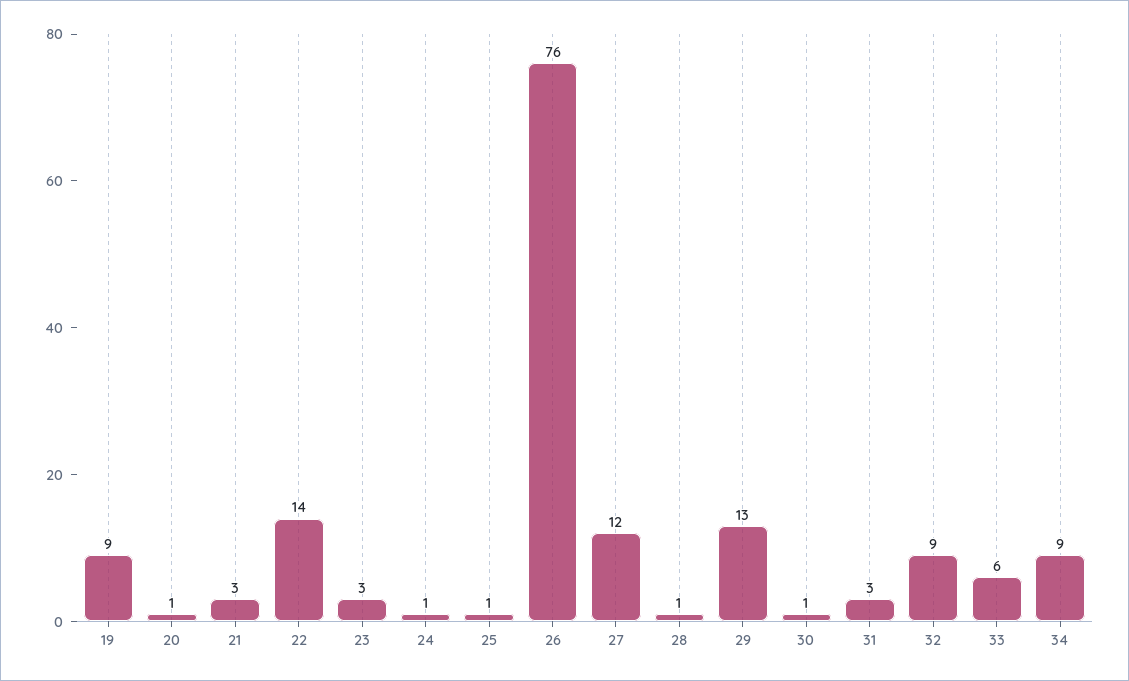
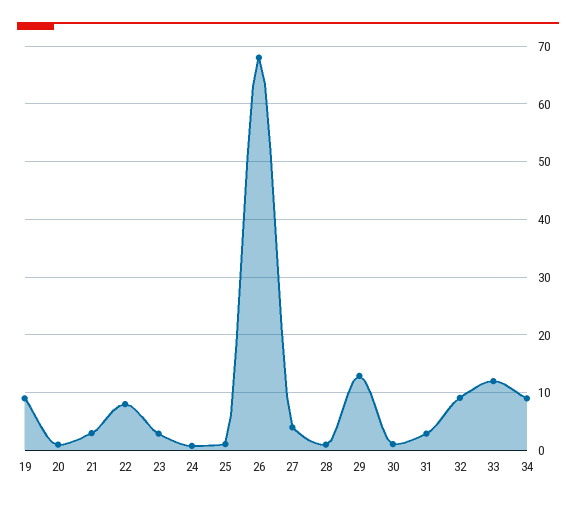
  {
    "19": 9,
    "20": 1,
    "21": 3,
-   "22": 14,
+   "22": 8,
    "23": 3,
    "24": 1,
    "25": 1,
-   "26": 76,
+   "26": 68,
-   "27": 12,
+   "27": 4,
    "28": 1,
    "29": 13,
    "30": 1,
    "31": 3,
    "32": 9,
-   "33": 6,
+   "33": 12,
    "34": 9
  }

